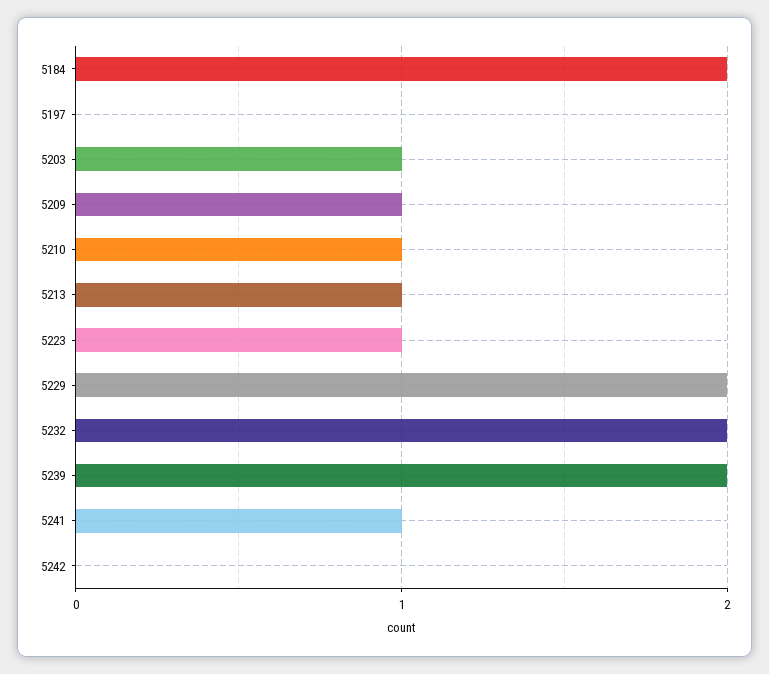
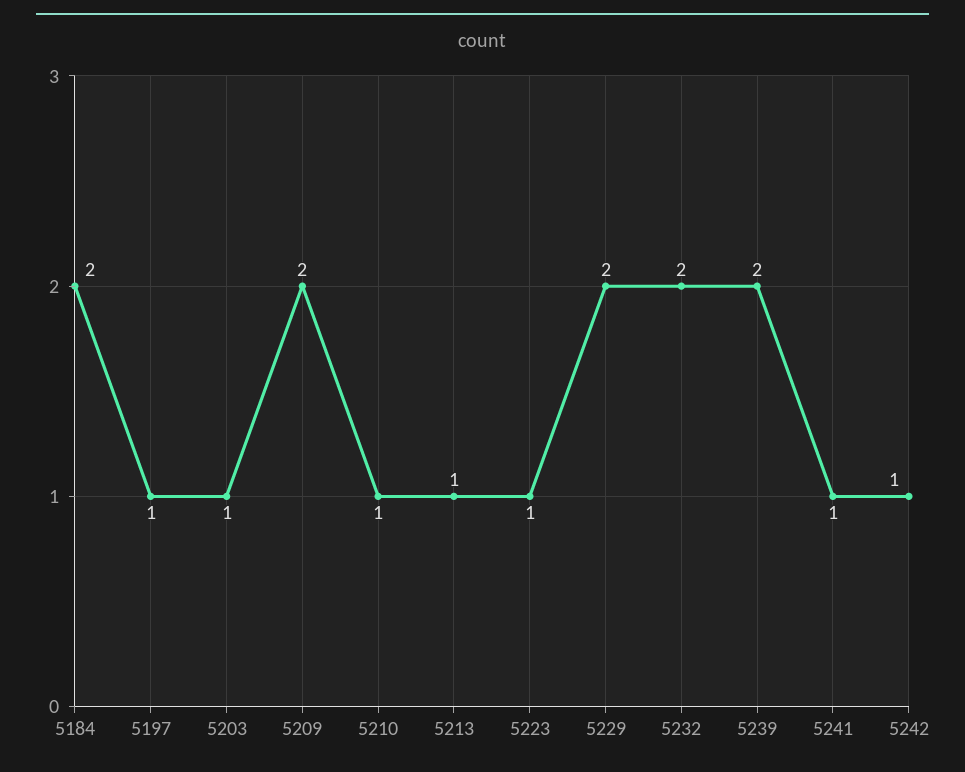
  {
    "5184": 2,
-   "5197": 0,
+   "5197": 1,
    "5203": 1,
-   "5209": 1,
+   "5209": 2,
    "5210": 1,
    "5213": 1,
    "5223": 1,
    "5229": 2,
    "5232": 2,
    "5239": 2,
    "5241": 1,
-   "5242": 0
+   "5242": 1
  }

